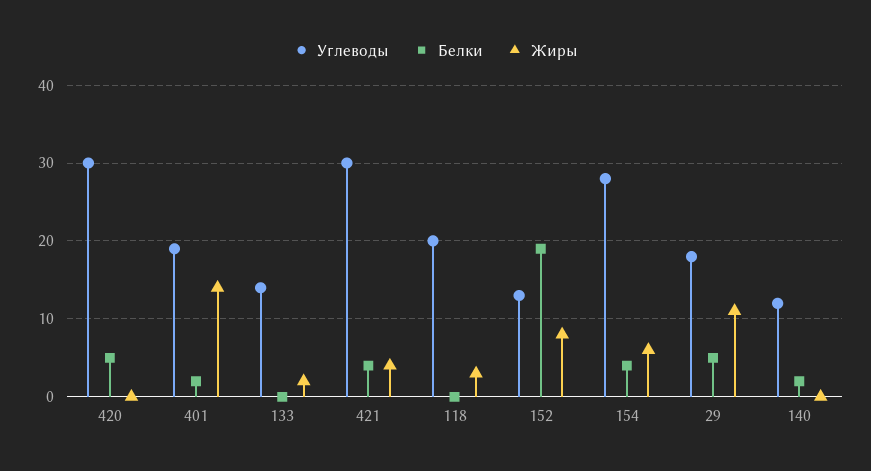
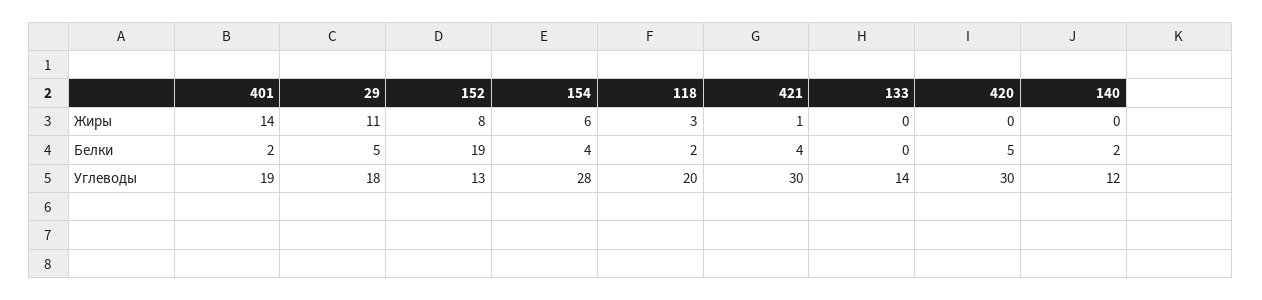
  {
    "Углеводы": {
      "420": 30,
      "401": 19,
      "133": 14,
      "421": 30,
      "118": 20,
      "152": 13,
      "154": 28,
      "29": 18,
      "140": 12
    },
    "Белки": {
      "420": 5,
      "401": 2,
      "133": 0,
      "421": 4,
-     "118": 0,
+     "118": 2,
      "152": 19,
      "154": 4,
      "29": 5,
      "140": 2
    },
    "Жиры": {
      "420": 0,
      "401": 14,
-     "133": 2,
+     "133": 0,
-     "421": 4,
+     "421": 1,
      "118": 3,
      "152": 8,
      "154": 6,
      "29": 11,
      "140": 0
    }
  }

